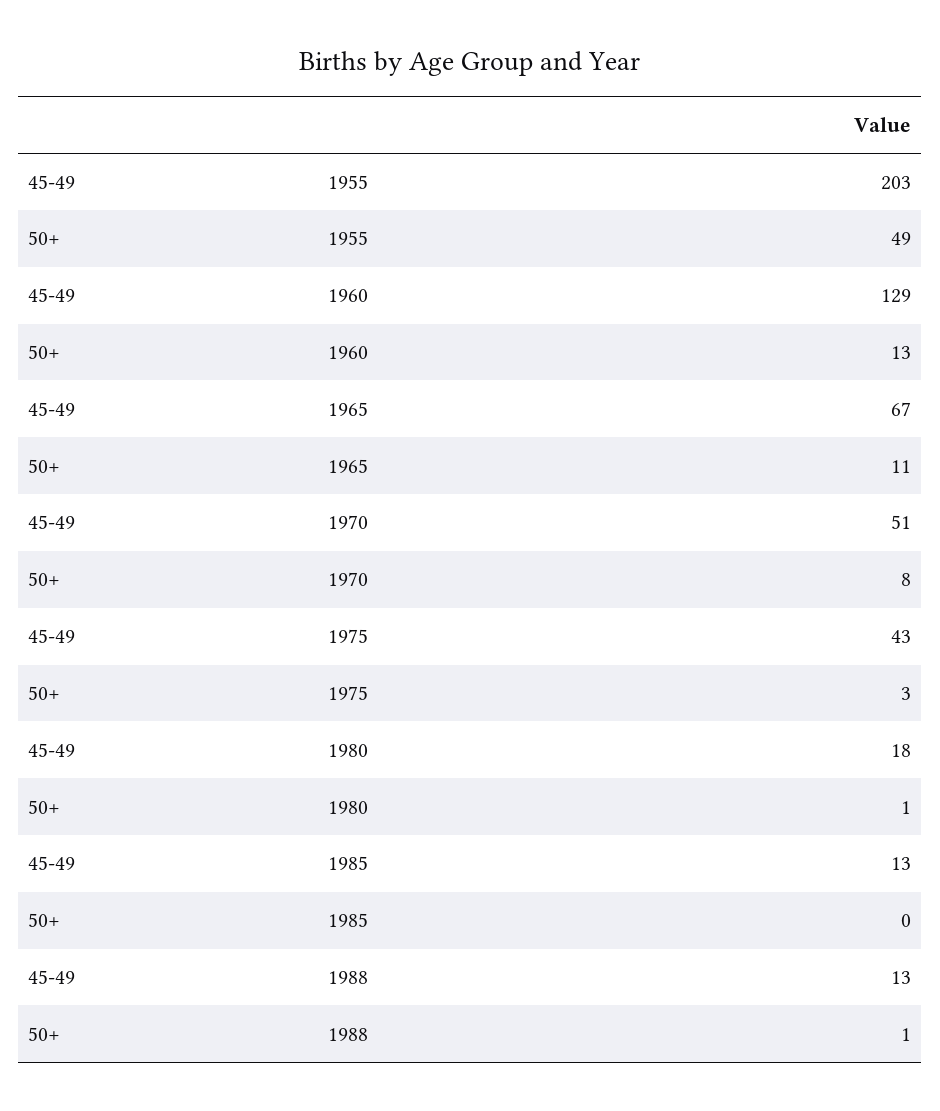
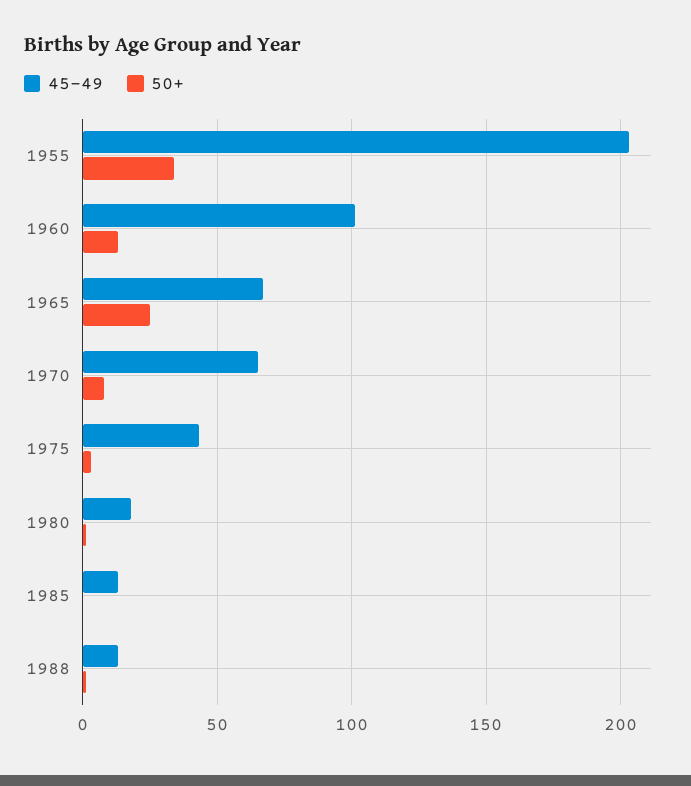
  {
    "45-49": {
      "1955": 203,
-     "1960": 129,
+     "1960": 100,
      "1965": 67,
-     "1970": 51,
+     "1970": 65,
      "1975": 43,
      "1980": 18,
      "1985": 13,
      "1988": 13
    },
    "50+": {
-     "1955": 49,
+     "1955": 35,
      "1960": 13,
-     "1965": 11,
+     "1965": 25,
      "1970": 8,
      "1975": 3,
      "1980": 1,
      "1985": 0,
      "1988": 1
    }
  }

